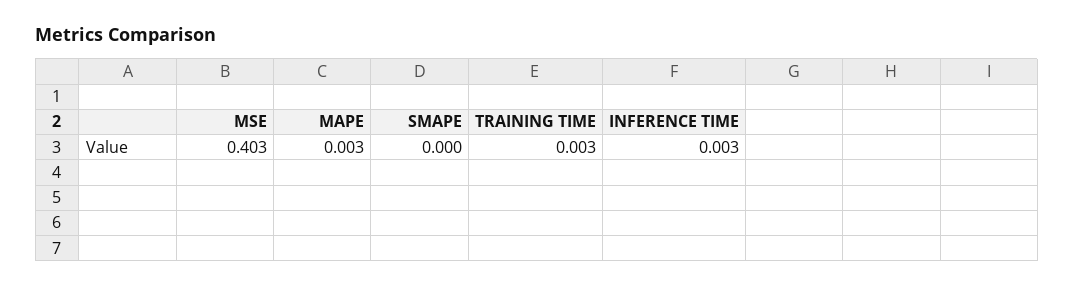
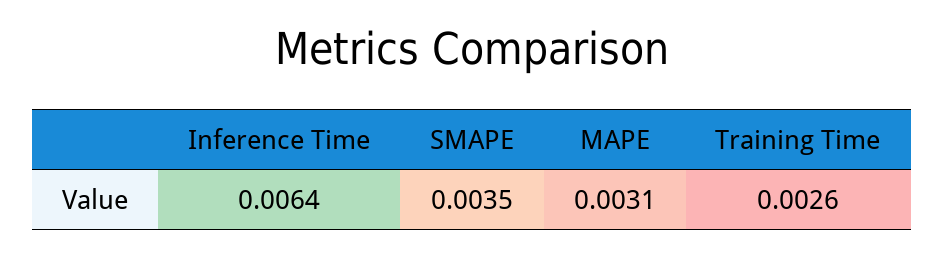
  {
-   "MSE": 0.403,
    "MAPE": 0.0031,
-   "SMAPE": 0,
+   "SMAPE": 0.0035,
    "TRAINING TIME": 0.0026,
-   "INFERENCE TIME": 0.003
+   "INFERENCE TIME": 0.0064
  }

